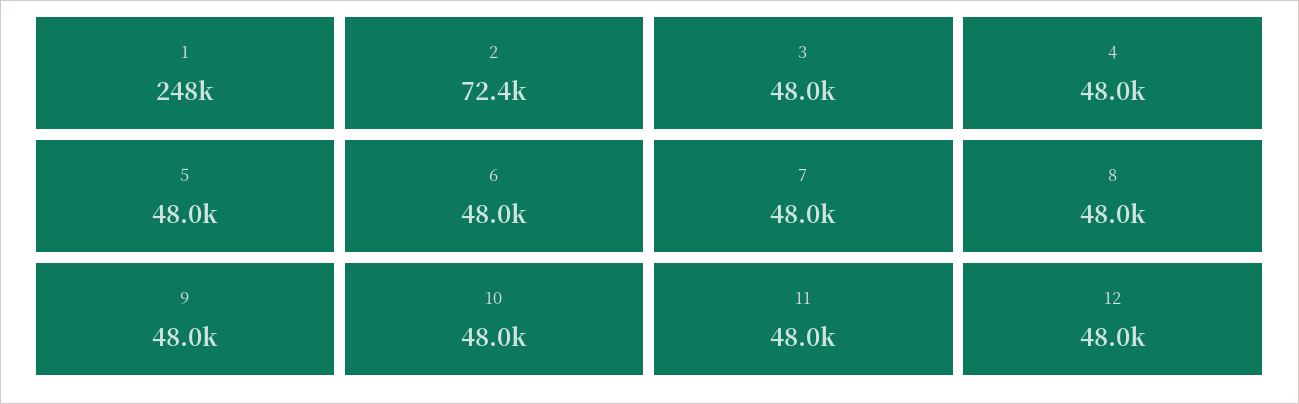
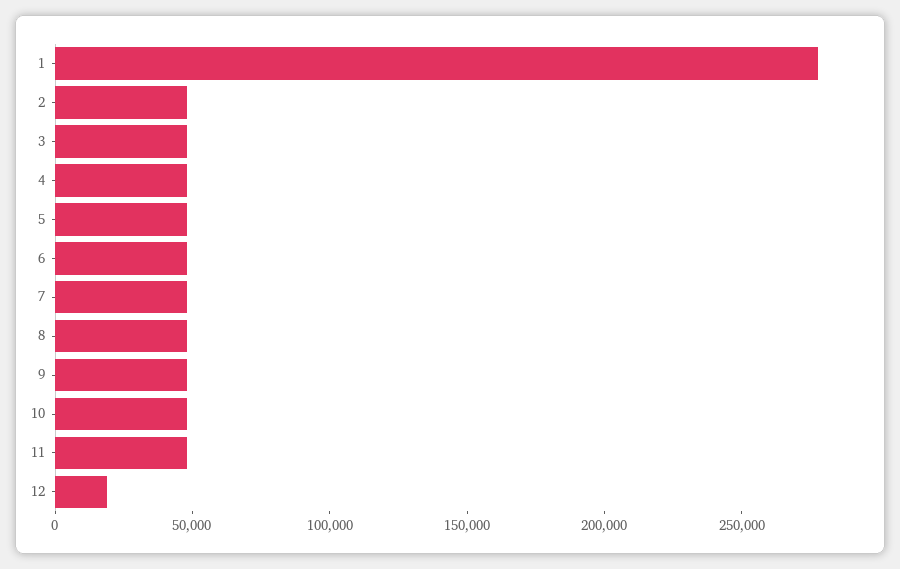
  {
-   "1": 248000,
+   "1": 280000,
-   "2": 72400,
+   "2": 50000,
    "3": 48000,
    "4": 48000,
    "5": 48000,
    "6": 48000,
    "7": 48000,
    "8": 48000,
    "9": 48000,
    "10": 48000,
    "11": 48000,
-   "12": 48000
+   "12": 20000
  }

